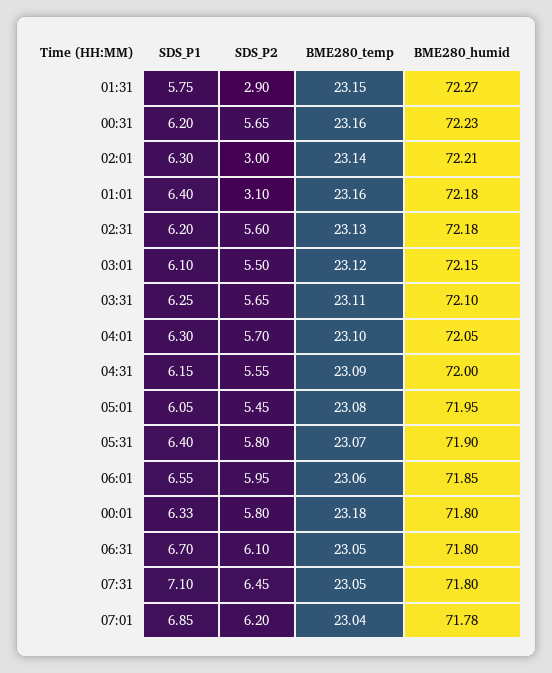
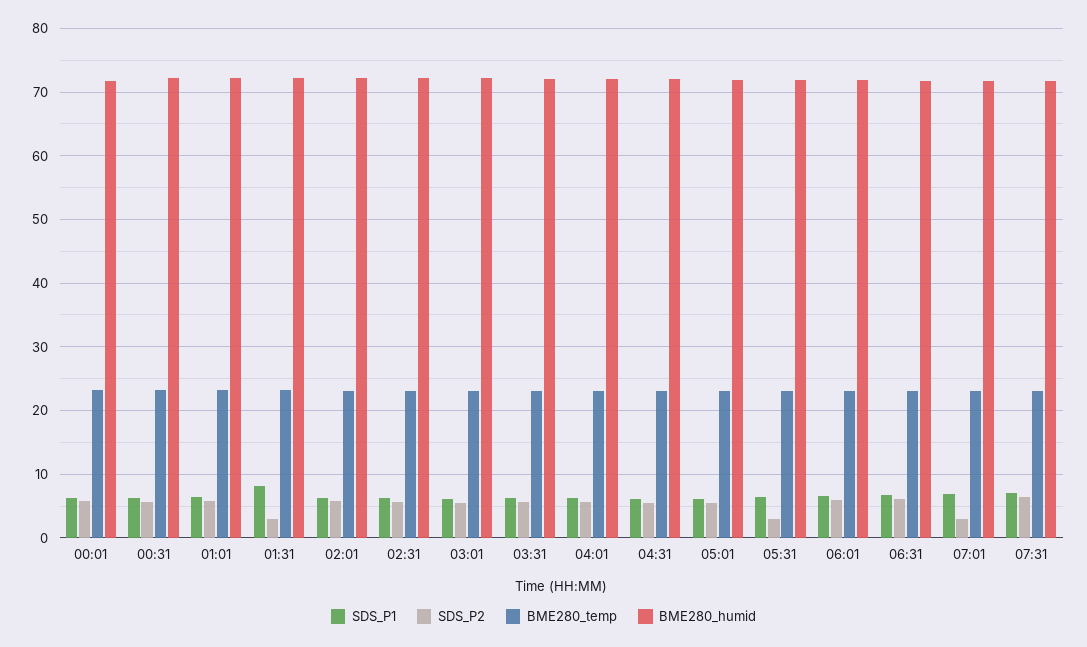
  {
    "SDS_P1": {
-     "01:31": 5.75,
+     "01:31": 8,
      "00:31": 6.2,
      "02:01": 6.3,
      "01:01": 6.4,
      "02:31": 6.2,
      "03:01": 6.1,
      "03:31": 6.25,
      "04:01": 6.3,
      "04:31": 6.15,
      "05:01": 6.05,
      "05:31": 6.4,
      "06:01": 6.55,
      "00:01": 6.33,
      "06:31": 6.7,
      "07:31": 7.1,
      "07:01": 6.85
    },
    "SDS_P2": {
      "01:31": 2.9,
      "00:31": 5.65,
-     "02:01": 3,
+     "02:01": 6,
-     "01:01": 3.1,
+     "01:01": 6,
      "02:31": 5.6,
      "03:01": 5.5,
      "03:31": 5.65,
      "04:01": 5.7,
      "04:31": 5.55,
      "05:01": 5.45,
-     "05:31": 5.8,
+     "05:31": 3,
      "06:01": 5.95,
      "00:01": 5.8,
      "06:31": 6.1,
      "07:31": 6.45,
-     "07:01": 6.2
+     "07:01": 3
    },
    "BME280_temp": {
      "01:31": 23.15,
      "00:31": 23.16,
      "02:01": 23.14,
      "01:01": 23.16,
      "02:31": 23.13,
      "03:01": 23.12,
      "03:31": 23.11,
      "04:01": 23.1,
      "04:31": 23.09,
      "05:01": 23.08,
      "05:31": 23.07,
      "06:01": 23.06,
      "00:01": 23.18,
      "06:31": 23.05,
      "07:31": 23.05,
      "07:01": 23.04
    },
    "BME280_humid": {
      "01:31": 72.27,
      "00:31": 72.23,
      "02:01": 72.21,
      "01:01": 72.18,
      "02:31": 72.18,
      "03:01": 72.15,
      "03:31": 72.1,
      "04:01": 72.05,
      "04:31": 72,
      "05:01": 71.95,
      "05:31": 71.9,
      "06:01": 71.85,
      "00:01": 71.8,
      "06:31": 71.8,
      "07:31": 71.8,
      "07:01": 71.78
    }
  }

